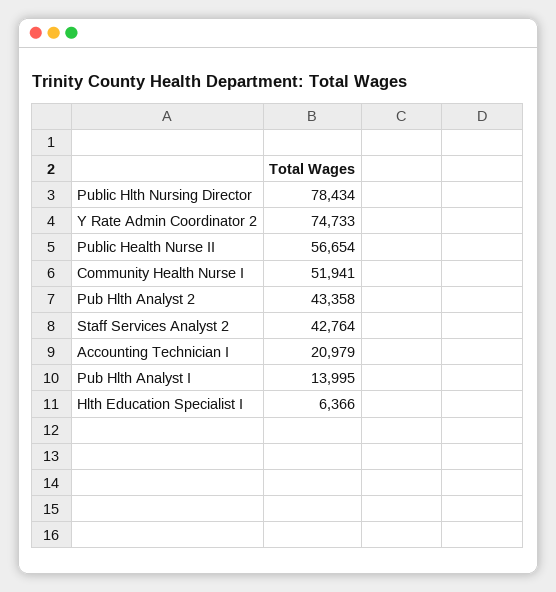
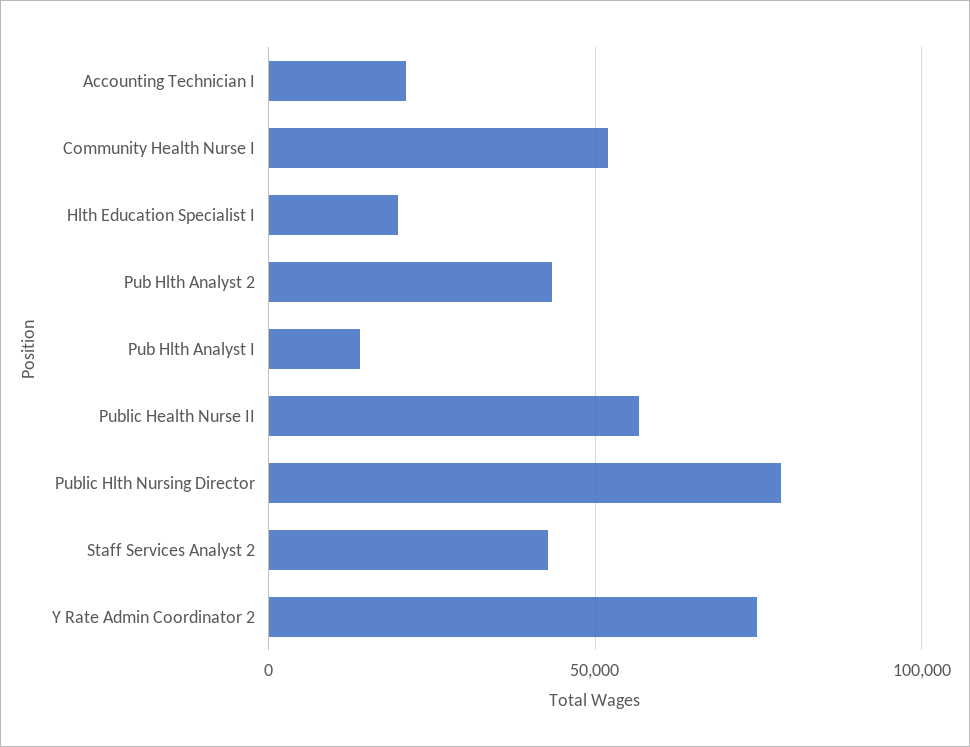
  {
    "Public Hlth Nursing Director": 78434,
    "Y Rate Admin Coordinator 2": 74733,
    "Public Health Nurse II": 56654,
    "Community Health Nurse I": 51941,
    "Pub Hlth Analyst 2": 43358,
    "Staff Services Analyst 2": 42764,
    "Accounting Technician I": 20979,
    "Pub Hlth Analyst I": 13995,
-   "Hlth Education Specialist I": 6366
+   "Hlth Education Specialist I": 20000
  }

